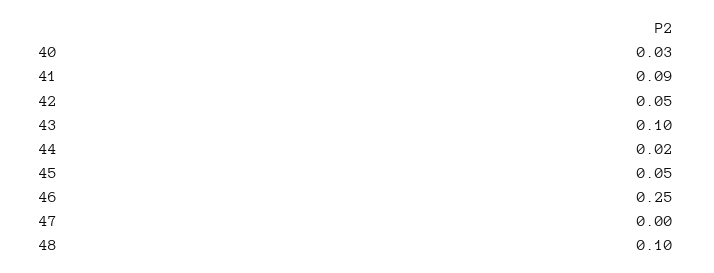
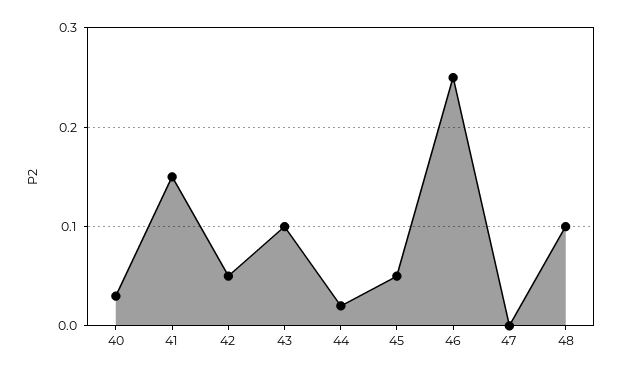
  {
    "40": 0.03,
-   "41": 0.09,
+   "41": 0.15,
    "42": 0.05,
    "43": 0.1,
    "44": 0.02,
    "45": 0.05,
    "46": 0.25,
    "47": 0,
    "48": 0.1
  }

